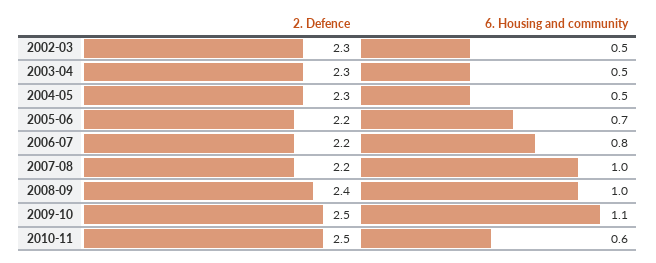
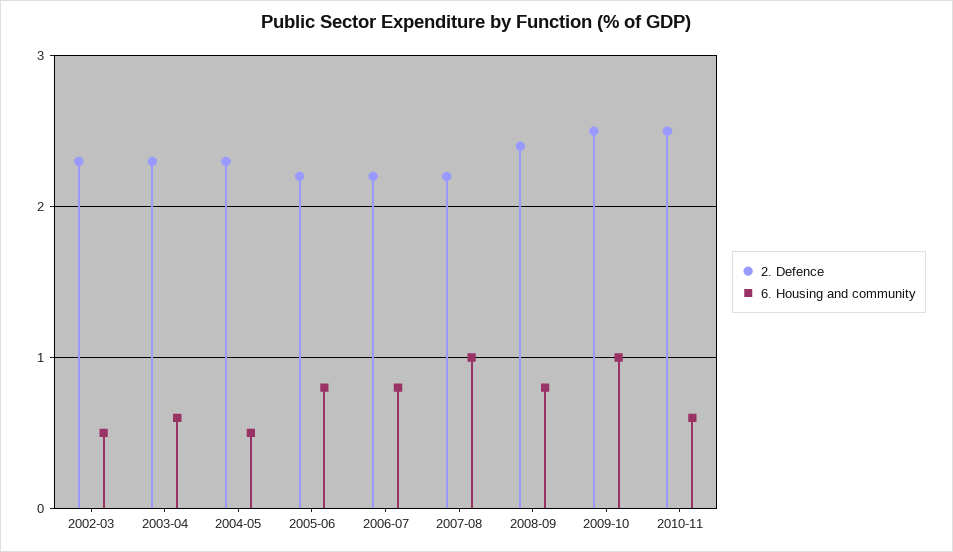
  {
    "2. Defence": {
      "2002-03": 2.3,
      "2003-04": 2.3,
      "2004-05": 2.3,
      "2005-06": 2.2,
      "2006-07": 2.2,
      "2007-08": 2.2,
      "2008-09": 2.4,
      "2009-10": 2.5,
      "2010-11": 2.5
    },
    "6. Housing and community": {
      "2002-03": 0.5,
-     "2003-04": 0.5,
+     "2003-04": 0.6,
      "2004-05": 0.5,
-     "2005-06": 0.7,
+     "2005-06": 0.8,
      "2006-07": 0.8,
      "2007-08": 1,
-     "2008-09": 1,
+     "2008-09": 0.8,
-     "2009-10": 1.1,
+     "2009-10": 1,
      "2010-11": 0.6
    }
  }

